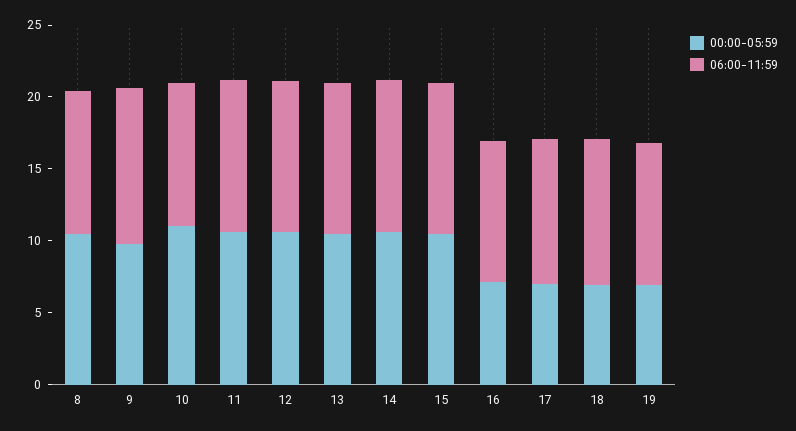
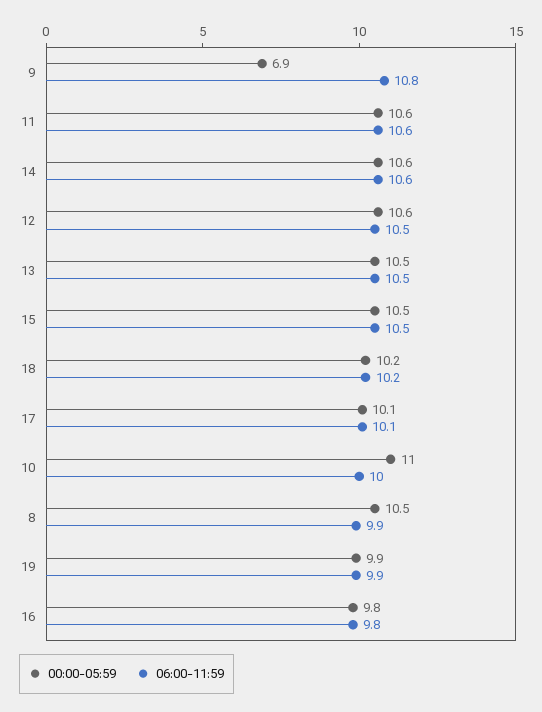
  {
    "00:00-05:59": {
      "8": 10.5,
-     "9": 10,
+     "9": 6.9,
      "10": 11,
      "11": 10.6,
      "12": 10.6,
      "13": 10.5,
      "14": 10.6,
      "15": 10.5,
-     "16": 7,
+     "16": 9.8,
-     "17": 7,
+     "17": 10.1,
-     "18": 7,
+     "18": 10.2,
-     "19": 7
+     "19": 9.9
    },
    "06:00-11:59": {
      "8": 9.9,
      "9": 10.8,
      "10": 10,
      "11": 10.6,
      "12": 10.5,
      "13": 10.5,
      "14": 10.6,
      "15": 10.5,
      "16": 9.8,
      "17": 10.1,
      "18": 10.2,
      "19": 9.9
    }
  }

